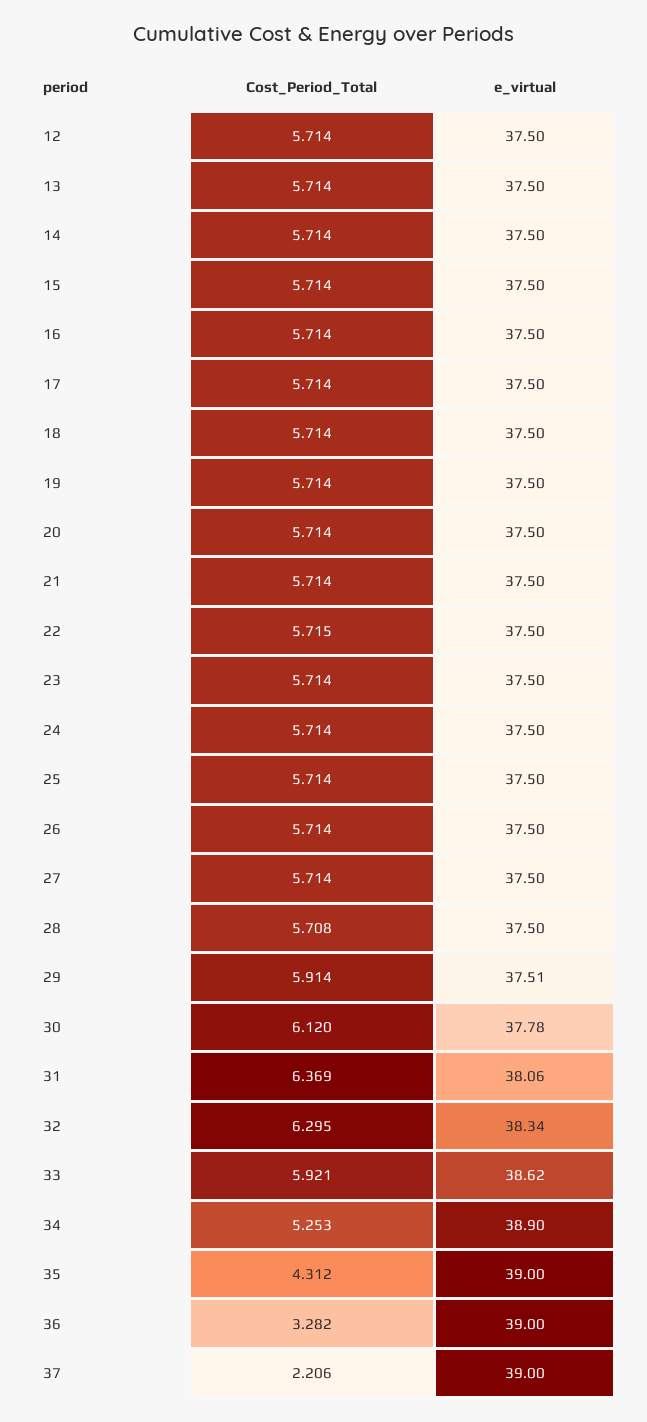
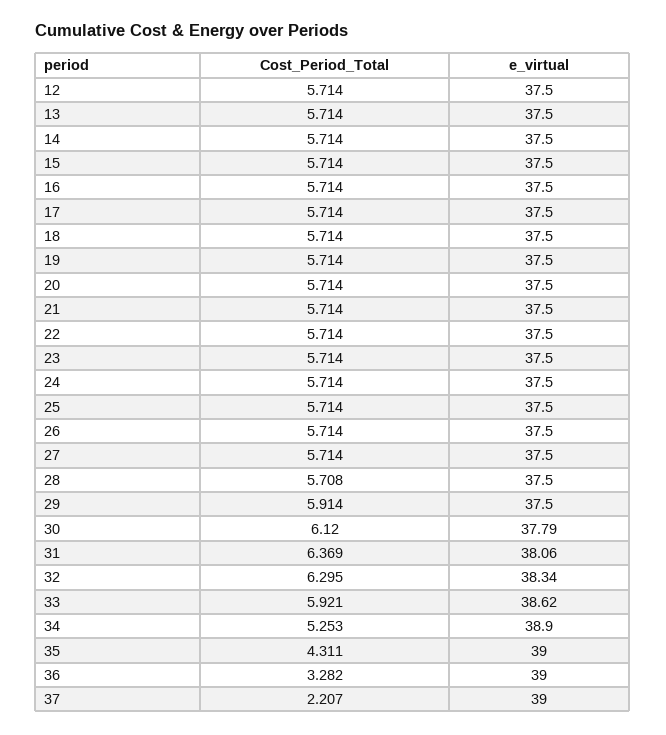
  {
    "Cost_Period_Total": {
      "12": 5.714,
      "13": 5.714,
      "14": 5.714,
      "15": 5.714,
      "16": 5.714,
      "17": 5.714,
      "18": 5.714,
      "19": 5.714,
      "20": 5.714,
      "21": 5.714,
-     "22": 5.715,
+     "22": 5.714,
      "23": 5.714,
      "24": 5.714,
      "25": 5.714,
      "26": 5.714,
      "27": 5.714,
      "28": 5.708,
      "29": 5.914,
      "30": 6.12,
      "31": 6.369,
      "32": 6.295,
      "33": 5.921,
      "34": 5.253,
-     "35": 4.312,
+     "35": 4.311,
      "36": 3.282,
-     "37": 2.206
+     "37": 2.207
    },
    "e_virtual": {
      "12": 37.5,
      "13": 37.5,
      "14": 37.5,
      "15": 37.5,
      "16": 37.5,
      "17": 37.5,
      "18": 37.5,
      "19": 37.5,
      "20": 37.5,
      "21": 37.5,
      "22": 37.5,
      "23": 37.5,
      "24": 37.5,
      "25": 37.5,
      "26": 37.5,
      "27": 37.5,
      "28": 37.5,
-     "29": 37.51,
+     "29": 37.5,
-     "30": 37.78,
+     "30": 37.79,
      "31": 38.06,
      "32": 38.34,
      "33": 38.62,
      "34": 38.9,
      "35": 39,
      "36": 39,
      "37": 39
    }
  }

